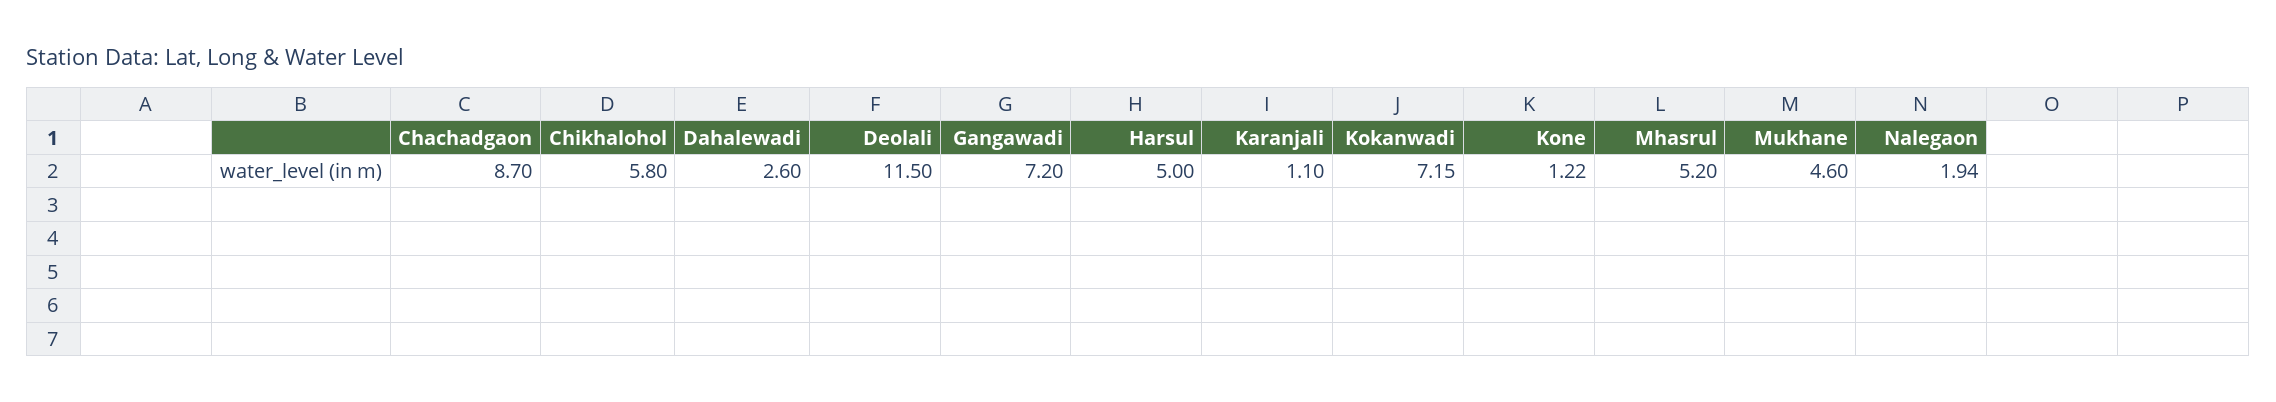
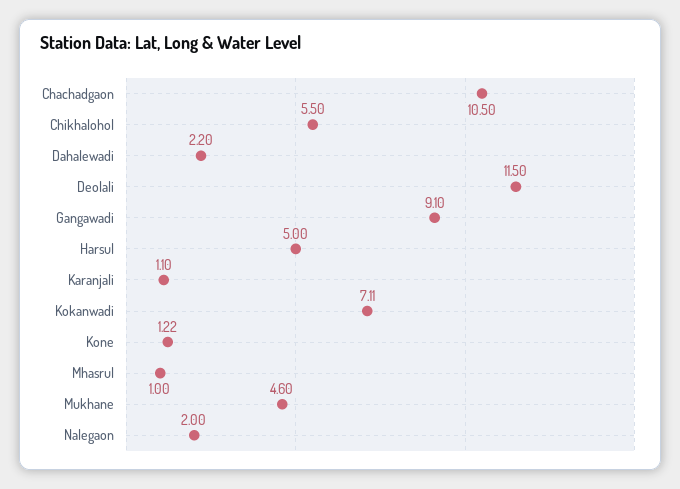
  {
-   "Chachadgaon": 8.7,
+   "Chachadgaon": 10.5,
-   "Chikhalohol": 5.8,
+   "Chikhalohol": 5.5,
-   "Dahalewadi": 2.6,
+   "Dahalewadi": 2.2,
    "Deolali": 11.5,
-   "Gangawadi": 7.2,
+   "Gangawadi": 9.1,
    "Harsul": 5,
    "Karanjali": 1.1,
-   "Kokanwadi": 7.15,
+   "Kokanwadi": 7.11,
    "Kone": 1.22,
-   "Mhasrul": 5.2,
+   "Mhasrul": 1,
    "Mukhane": 4.6,
-   "Nalegaon": 1.94
+   "Nalegaon": 2
  }

